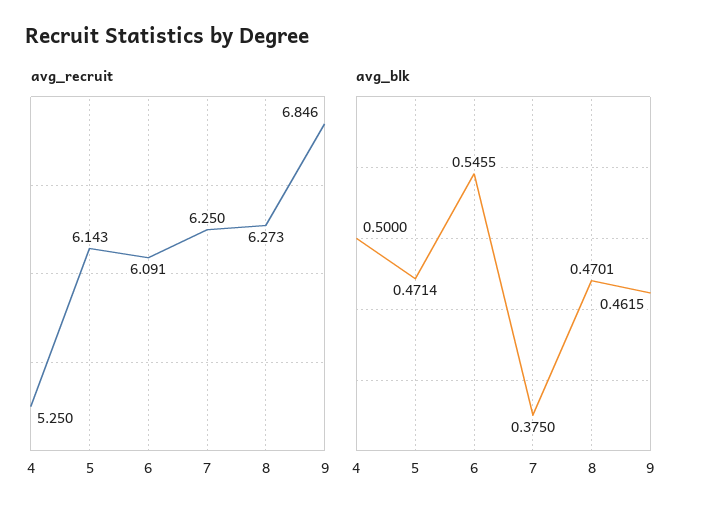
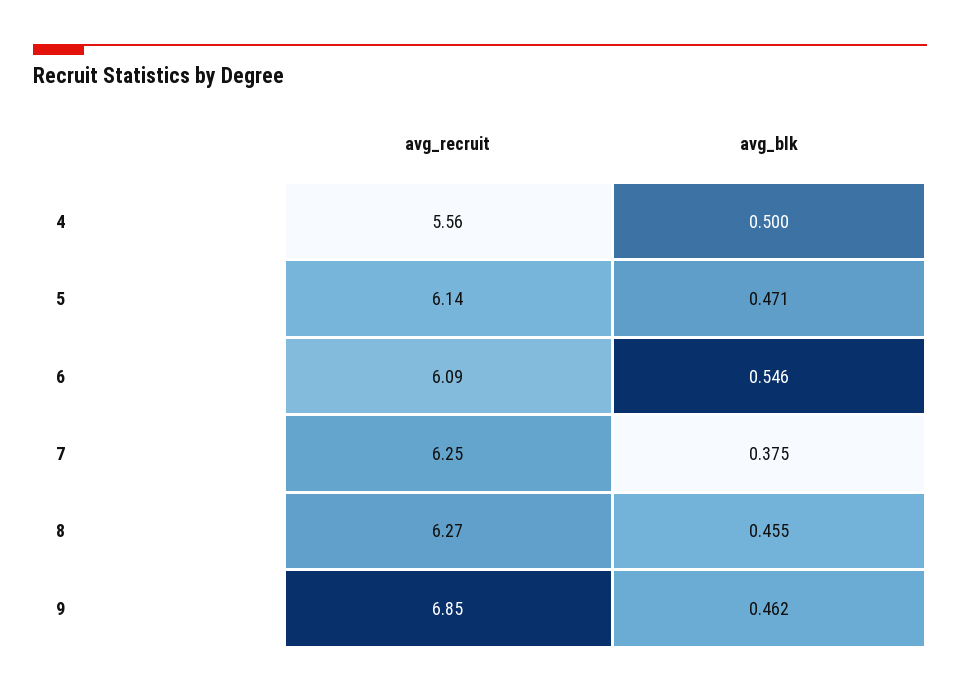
  {
    "avg_recruit": {
-     "4": 5.25,
+     "4": 5.56,
      "5": 6.143,
      "6": 6.091,
      "7": 6.25,
      "8": 6.273,
      "9": 6.846
    },
    "avg_blk": {
      "4": 0.5,
      "5": 0.4714,
      "6": 0.5455,
      "7": 0.375,
-     "8": 0.4701,
+     "8": 0.455,
      "9": 0.4615
    }
  }

